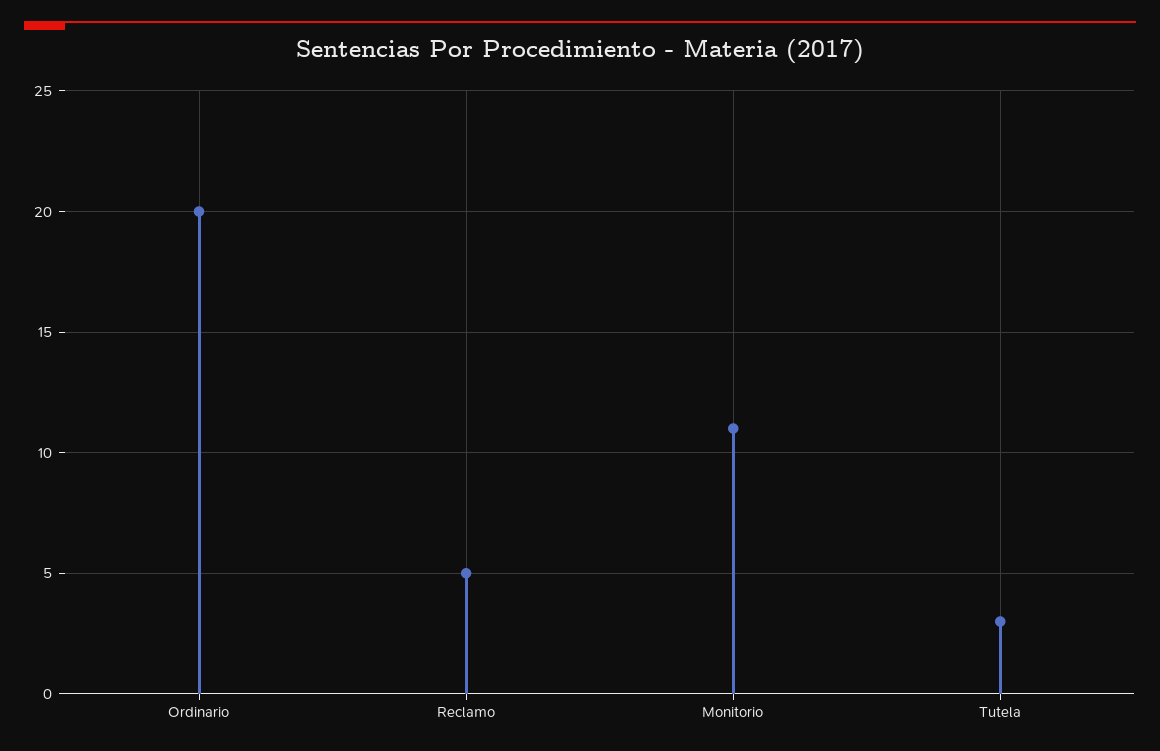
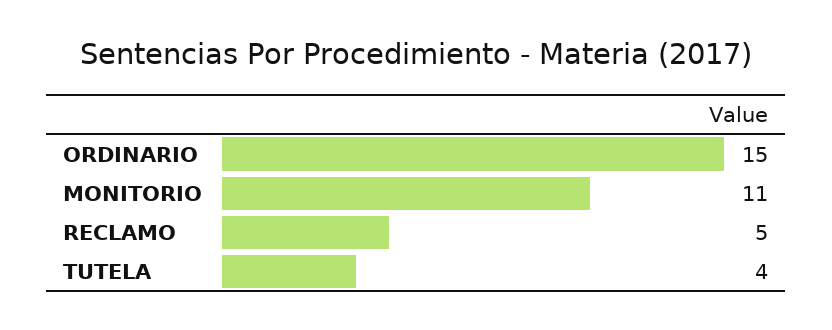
  {
-   "Ordinario": 20,
+   "Ordinario": 15,
    "Reclamo": 5,
    "Monitorio": 11,
-   "Tutela": 3
+   "Tutela": 4
  }

